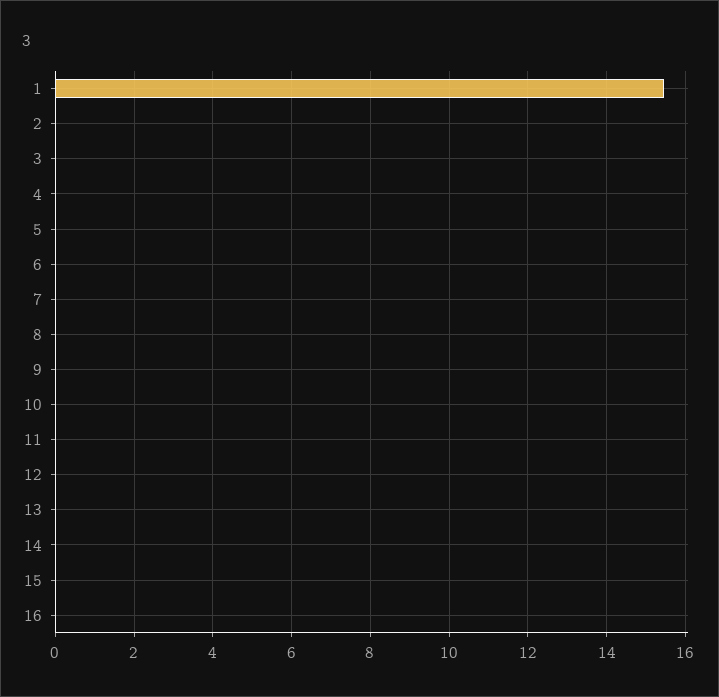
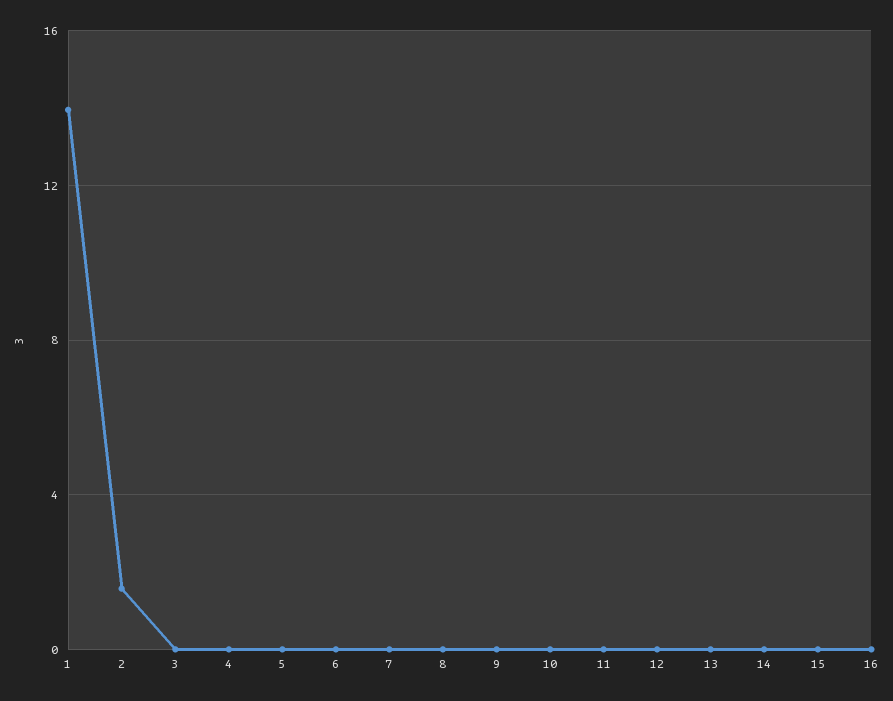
  {
-   "1": 15.4,
+   "1": 14,
-   "2": 0,
+   "2": 1.5,
    "3": 0,
    "4": 0,
    "5": 0,
    "6": 0,
    "7": 0,
    "8": 0,
    "9": 0,
    "10": 0,
    "11": 0,
    "12": 0,
    "13": 0,
    "14": 0,
    "15": 0,
    "16": 0
  }

